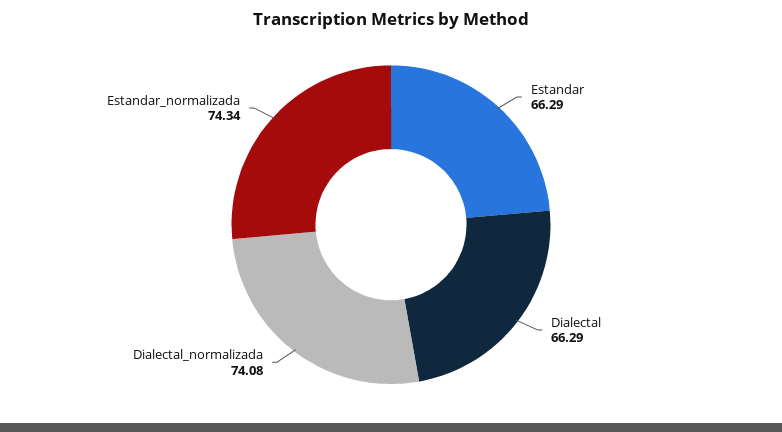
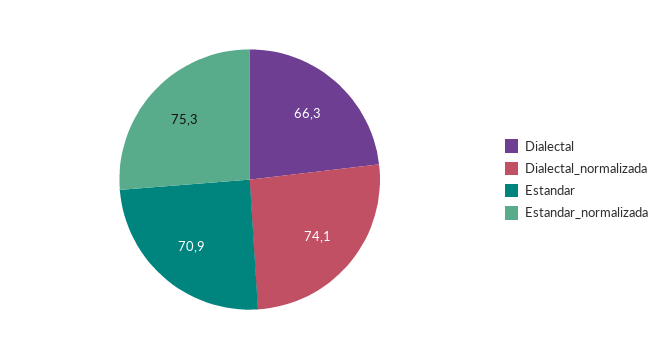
  {
-   "Estandar": 66.29,
+   "Estandar": 70.9,
    "Dialectal": 66.29,
    "Dialectal_normalizada": 74.08,
-   "Estandar_normalizada": 74.34
+   "Estandar_normalizada": 75.3
  }

